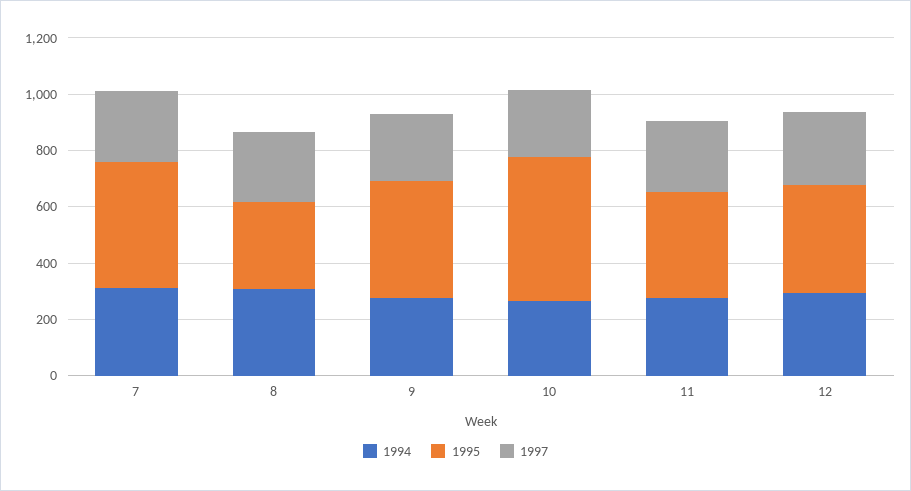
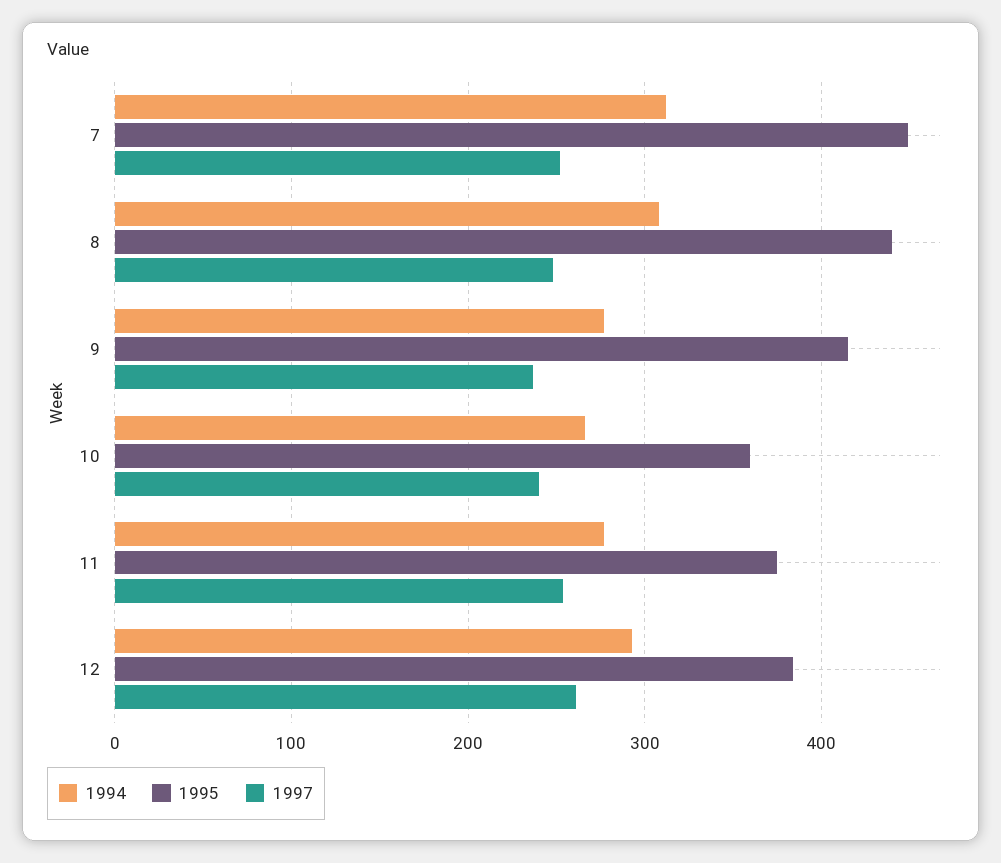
  {
    "1994": {
      "7": 310,
      "8": 310,
      "9": 280,
      "10": 270,
      "11": 280,
      "12": 290
    },
    "1995": {
      "7": 450,
-     "8": 300,
+     "8": 440,
      "9": 420,
-     "10": 500,
+     "10": 360,
      "11": 380,
      "12": 380
    },
    "1997": {
      "7": 250,
      "8": 250,
      "9": 240,
      "10": 240,
      "11": 250,
      "12": 260
    }
  }

